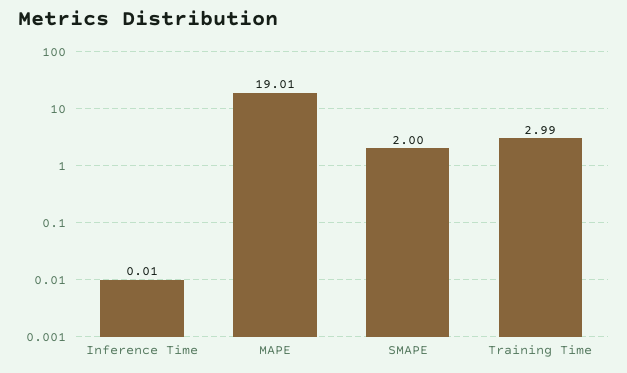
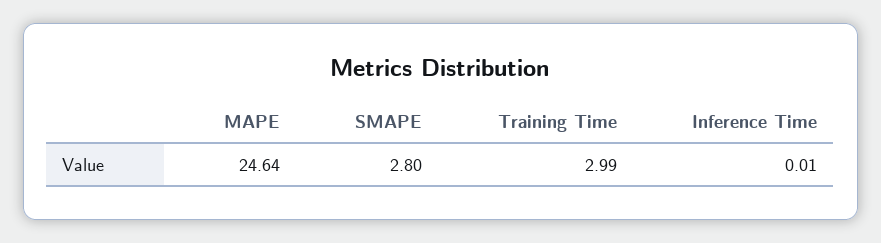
  {
    "Inference Time": 0.01,
-   "MAPE": 19.01,
+   "MAPE": 24.64,
-   "SMAPE": 2,
+   "SMAPE": 2.8,
    "Training Time": 2.99
  }

